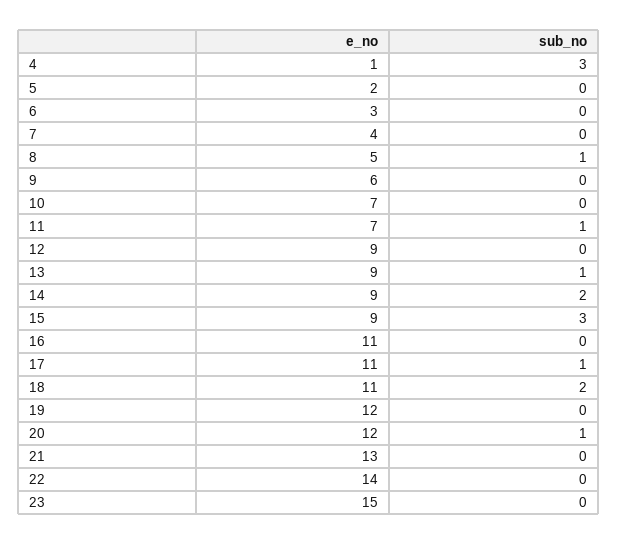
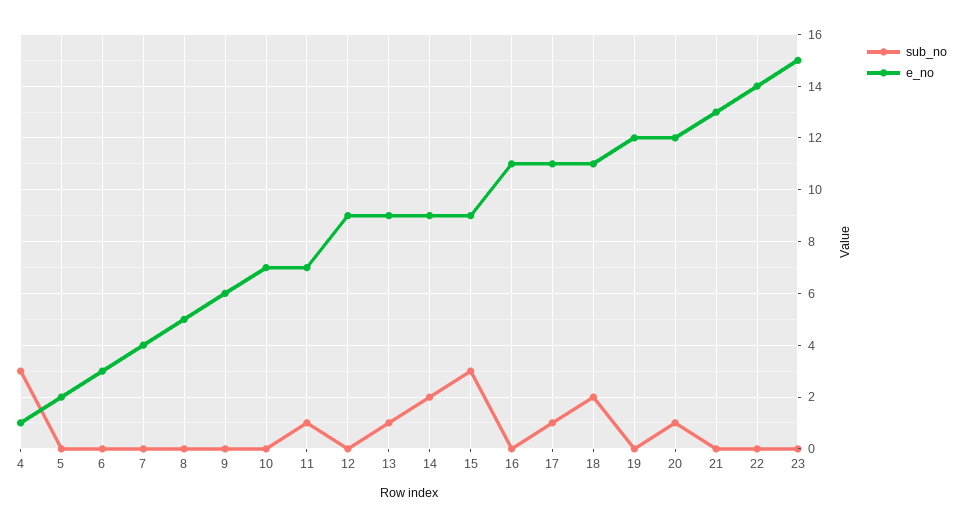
  {
    "e_no": {
      "4": 1,
      "5": 2,
      "6": 3,
      "7": 4,
      "8": 5,
      "9": 6,
      "10": 7,
      "11": 7,
      "12": 9,
      "13": 9,
      "14": 9,
      "15": 9,
      "16": 11,
      "17": 11,
      "18": 11,
      "19": 12,
      "20": 12,
      "21": 13,
      "22": 14,
      "23": 15
    },
    "sub_no": {
      "4": 3,
      "5": 0,
      "6": 0,
      "7": 0,
-     "8": 1,
+     "8": 0,
      "9": 0,
      "10": 0,
      "11": 1,
      "12": 0,
      "13": 1,
      "14": 2,
      "15": 3,
      "16": 0,
      "17": 1,
      "18": 2,
      "19": 0,
      "20": 1,
      "21": 0,
      "22": 0,
      "23": 0
    }
  }

